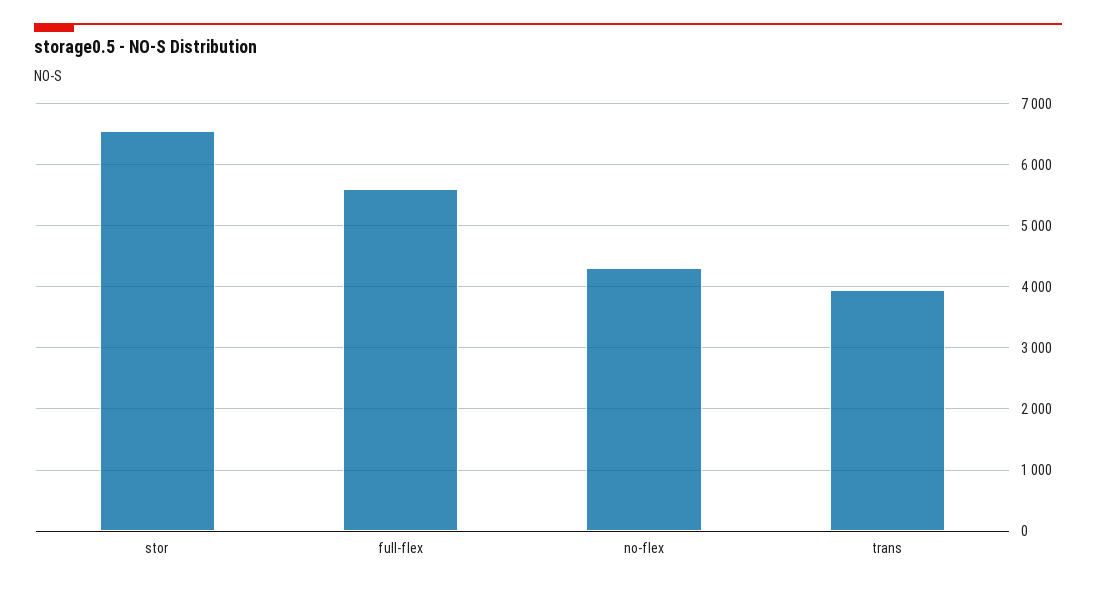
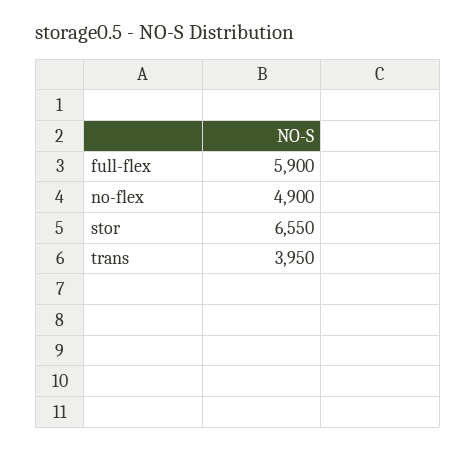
  {
    "stor": 6550,
-   "full-flex": 5600,
+   "full-flex": 5900,
-   "no-flex": 4300,
+   "no-flex": 4900,
    "trans": 3950
  }

